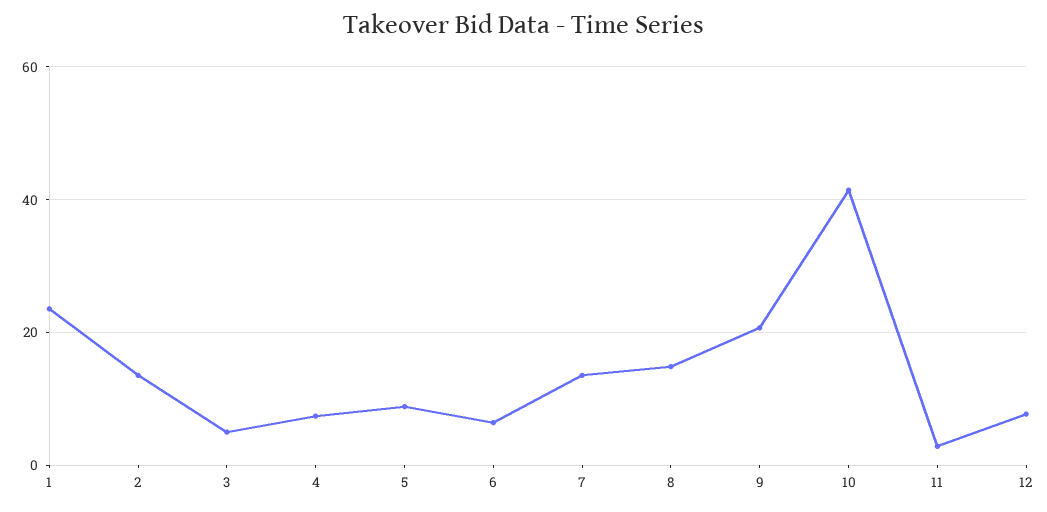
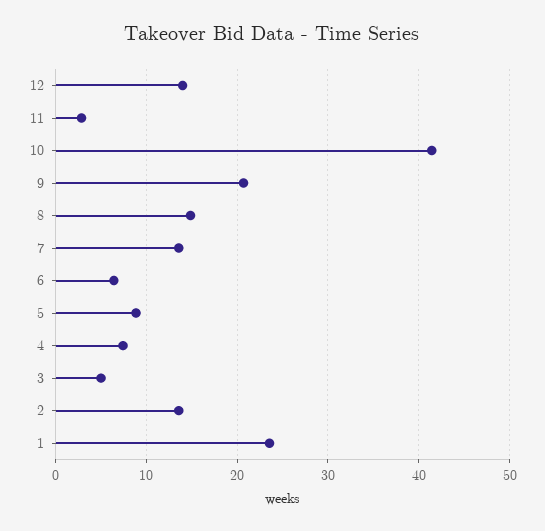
  {
    "1": 24,
    "2": 14,
    "3": 5,
    "4": 7,
    "5": 9,
    "6": 6,
    "7": 14,
    "8": 15,
    "9": 21,
    "10": 41,
    "11": 3,
-   "12": 8
+   "12": 14
  }

